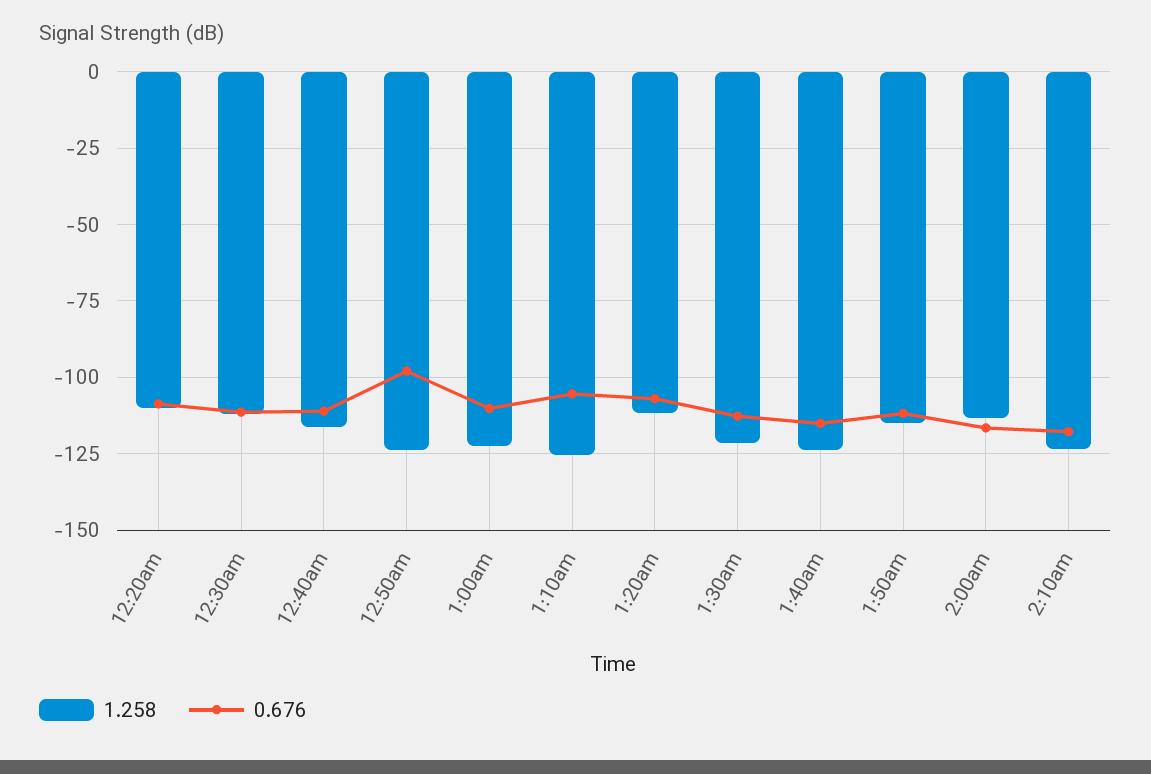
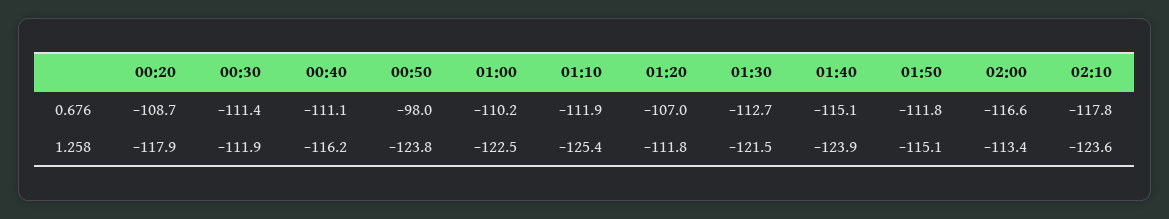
  {
    "1.258": {
-     "12:20am": -110,
+     "12:20am": -117.9,
      "12:30am": -111.9,
      "12:40am": -116.2,
      "12:50am": -123.8,
      "1:00am": -122.5,
      "1:10am": -125.4,
      "1:20am": -111.8,
      "1:30am": -121.5,
      "1:40am": -123.9,
      "1:50am": -115.1,
      "2:00am": -113.4,
      "2:10am": -123.6
    },
    "0.676": {
      "12:20am": -108.7,
      "12:30am": -111.4,
      "12:40am": -111.1,
      "12:50am": -98,
      "1:00am": -110.2,
-     "1:10am": -105,
+     "1:10am": -111.9,
      "1:20am": -107,
      "1:30am": -112.7,
      "1:40am": -115.1,
      "1:50am": -111.8,
      "2:00am": -116.6,
      "2:10am": -117.8
    }
  }

